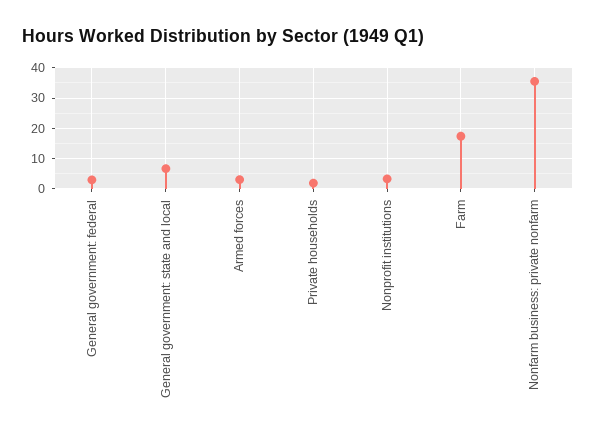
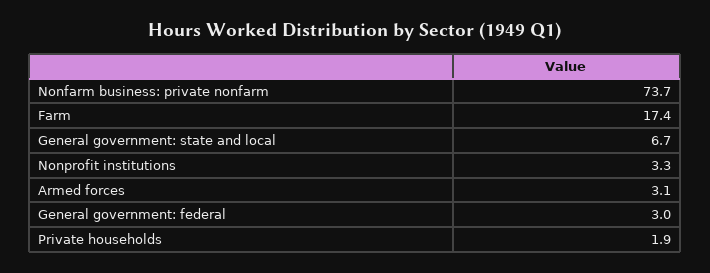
  {
    "General government: federal": 3,
    "General government: state and local": 6.7,
    "Armed forces": 3.1,
    "Private households": 1.9,
    "Nonprofit institutions": 3.3,
    "Farm": 17.4,
-   "Nonfarm business: private nonfarm": 36
+   "Nonfarm business: private nonfarm": 73.7
  }

